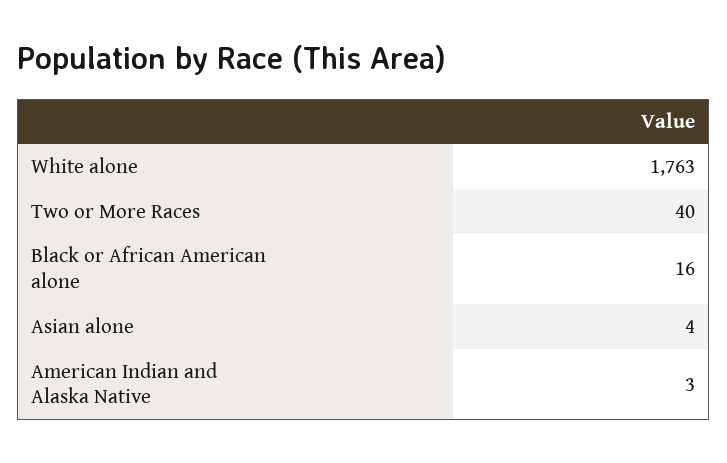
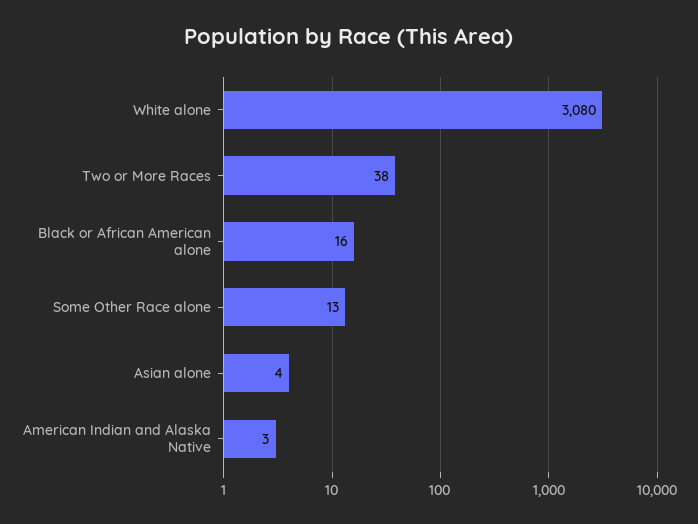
  {
-   "White alone": 1763,
+   "White alone": 3080,
-   "Two or More Races": 40,
+   "Two or More Races": 38,
    "Black or African American alone": 16,
    "Asian alone": 4,
-   "American Indian and Alaska Native": 3
+   "American Indian and Alaska Native": 3,
+   "Some Other Race alone": 13
  }

